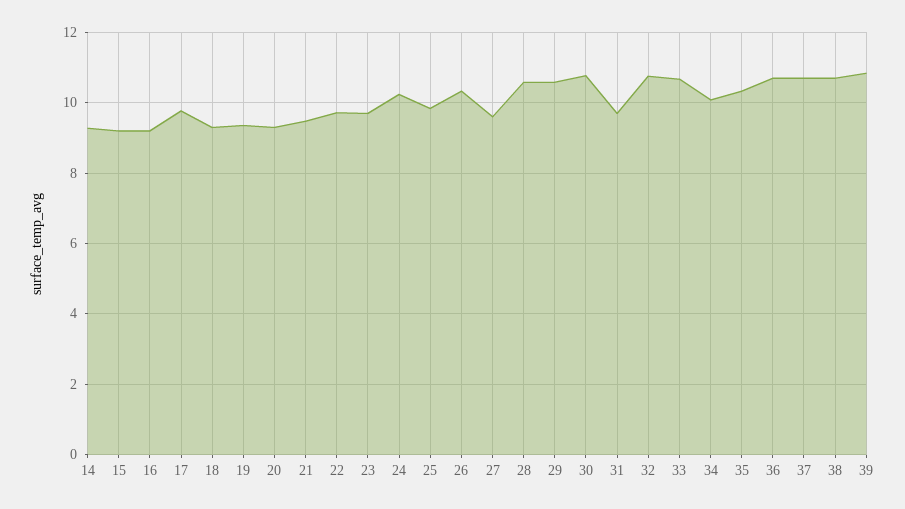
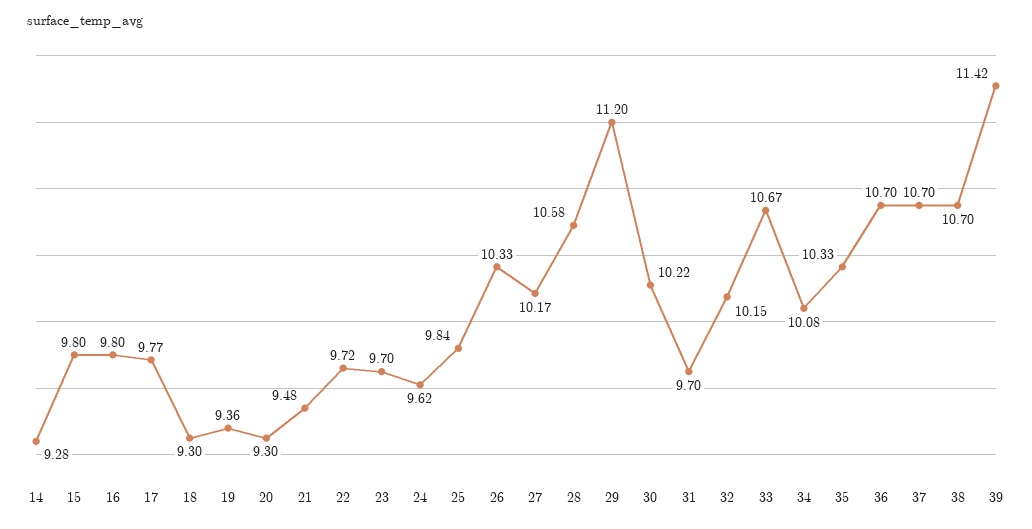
  {
    "14": 9.28,
-   "15": 9.2,
+   "15": 9.8,
-   "16": 9.2,
+   "16": 9.8,
    "17": 9.77,
    "18": 9.3,
    "19": 9.36,
    "20": 9.3,
    "21": 9.48,
    "22": 9.72,
    "23": 9.7,
-   "24": 10.2,
+   "24": 9.62,
    "25": 9.84,
    "26": 10.33,
-   "27": 9.6,
+   "27": 10.17,
    "28": 10.58,
-   "29": 10.6,
+   "29": 11.2,
-   "30": 10.8,
+   "30": 10.22,
    "31": 9.7,
-   "32": 10.8,
+   "32": 10.15,
    "33": 10.67,
    "34": 10.08,
    "35": 10.33,
    "36": 10.7,
    "37": 10.7,
    "38": 10.7,
-   "39": 10.8
+   "39": 11.42
  }

